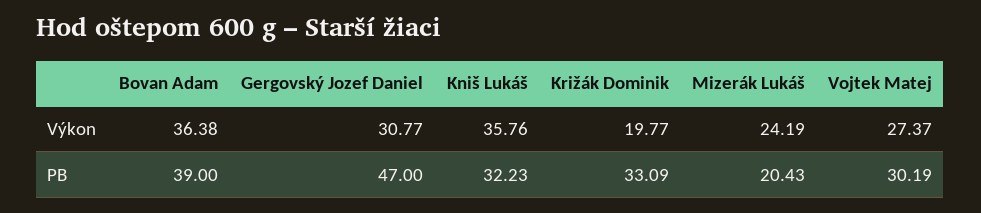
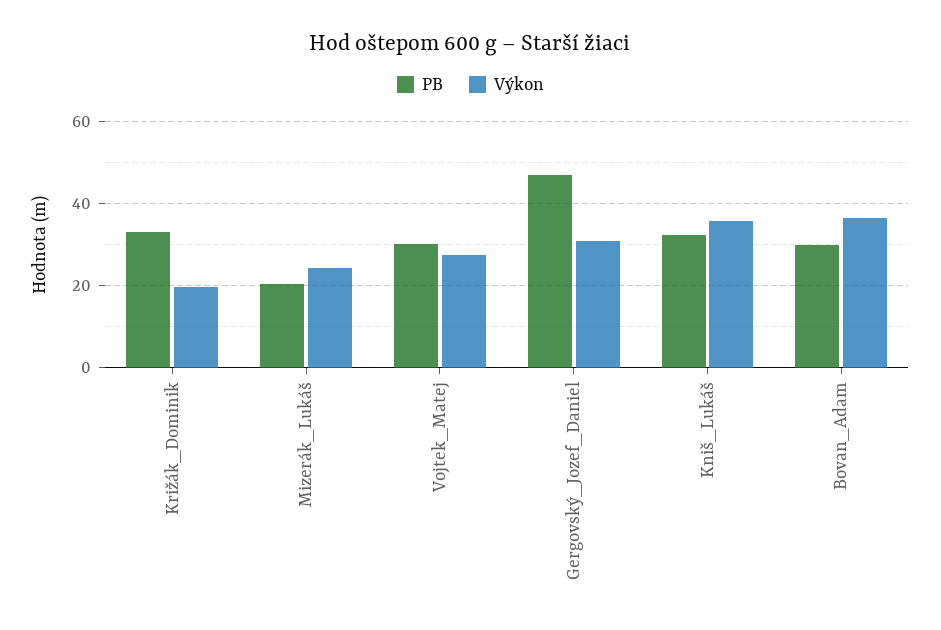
  {
    "Výkon": {
      "Bovan Adam": 36.38,
      "Gergovský Jozef Daniel": 30.77,
      "Kniš Lukáš": 35.76,
      "Križák Dominik": 19.77,
      "Mizerák Lukáš": 24.19,
      "Vojtek Matej": 27.37
    },
    "PB": {
-     "Bovan Adam": 39,
+     "Bovan Adam": 30,
      "Gergovský Jozef Daniel": 47,
      "Kniš Lukáš": 32.23,
      "Križák Dominik": 33.09,
      "Mizerák Lukáš": 20.43,
      "Vojtek Matej": 30.19
    }
  }

